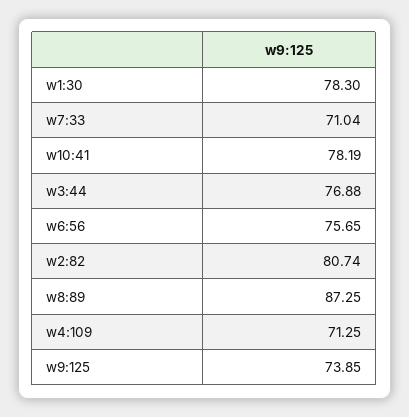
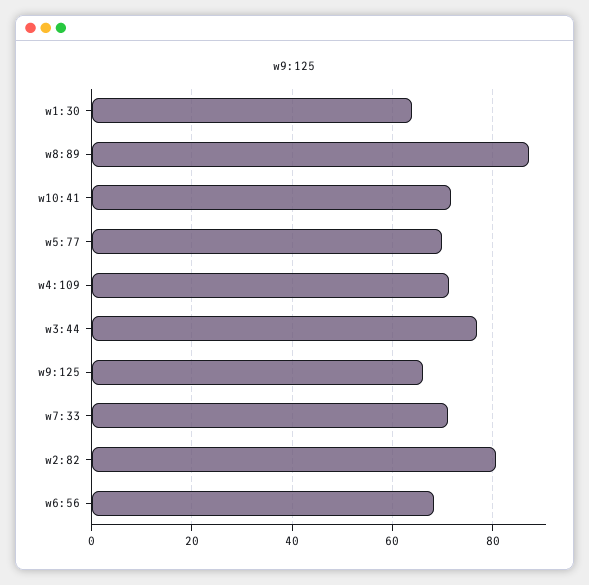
  {
-   "w1:30": 78.3,
+   "w1:30": 64,
    "w7:33": 71.04,
-   "w10:41": 78.19,
+   "w10:41": 72,
    "w3:44": 76.88,
-   "w6:56": 75.65,
+   "w6:56": 68,
    "w2:82": 80.74,
    "w8:89": 87.25,
    "w4:109": 71.25,
-   "w9:125": 73.85
+   "w9:125": 66,
+   "w5:77": 70
  }

